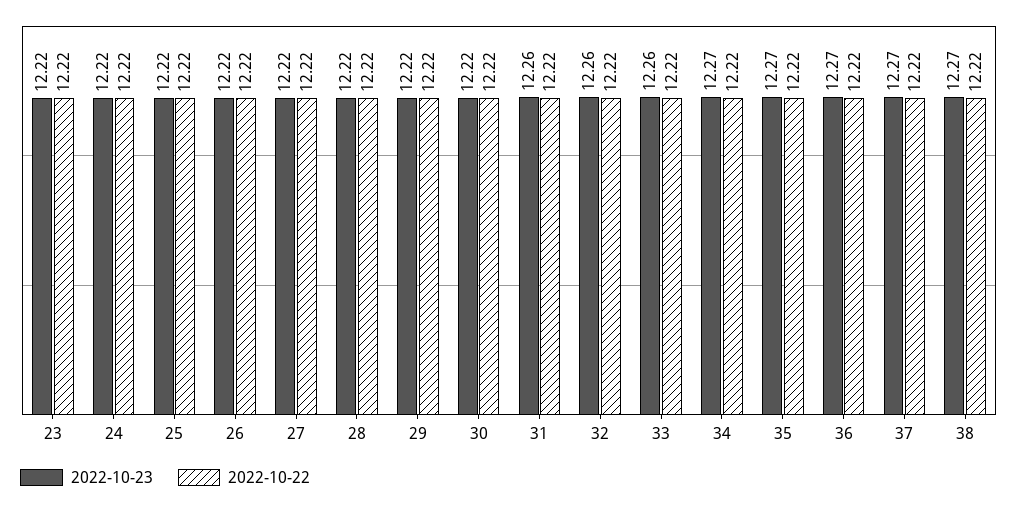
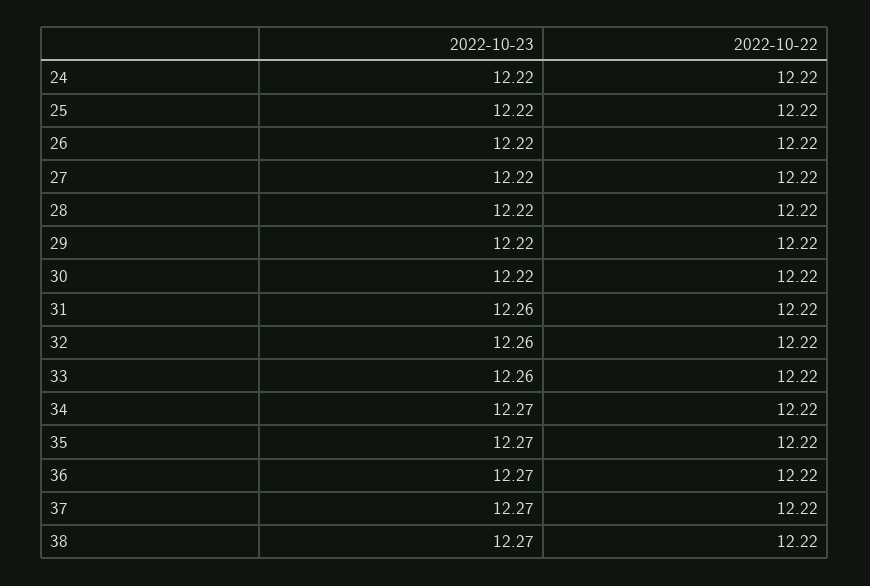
  {
    "2022-10-23": {
-     "23": 12.22,
      "24": 12.22,
      "25": 12.22,
      "26": 12.22,
      "27": 12.22,
      "28": 12.22,
      "29": 12.22,
      "30": 12.22,
      "31": 12.26,
      "32": 12.26,
      "33": 12.26,
      "34": 12.27,
      "35": 12.27,
      "36": 12.27,
      "37": 12.27,
      "38": 12.27
    },
    "2022-10-22": {
-     "23": 12.22,
      "24": 12.22,
      "25": 12.22,
      "26": 12.22,
      "27": 12.22,
      "28": 12.22,
      "29": 12.22,
      "30": 12.22,
      "31": 12.22,
      "32": 12.22,
      "33": 12.22,
      "34": 12.22,
      "35": 12.22,
      "36": 12.22,
      "37": 12.22,
      "38": 12.22
    }
  }

